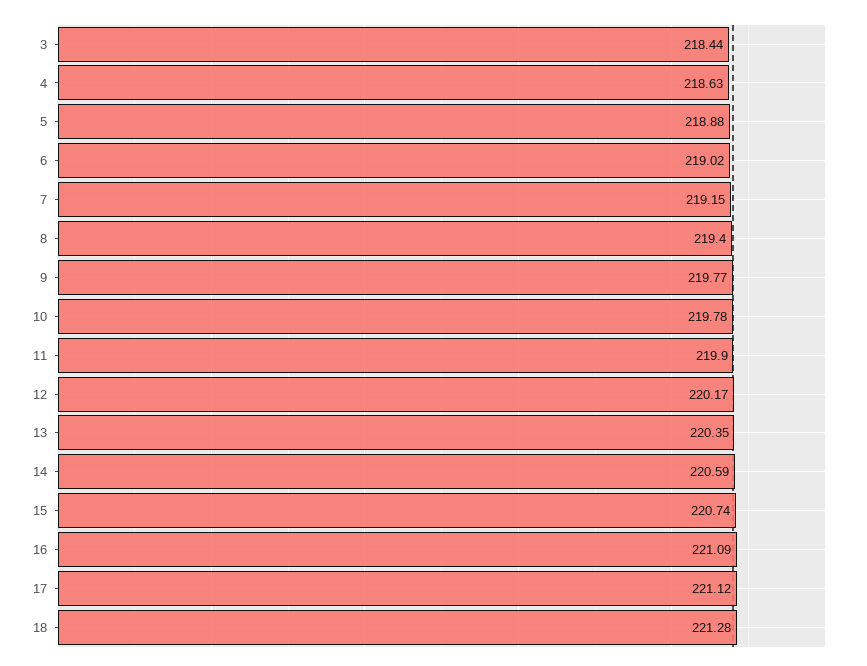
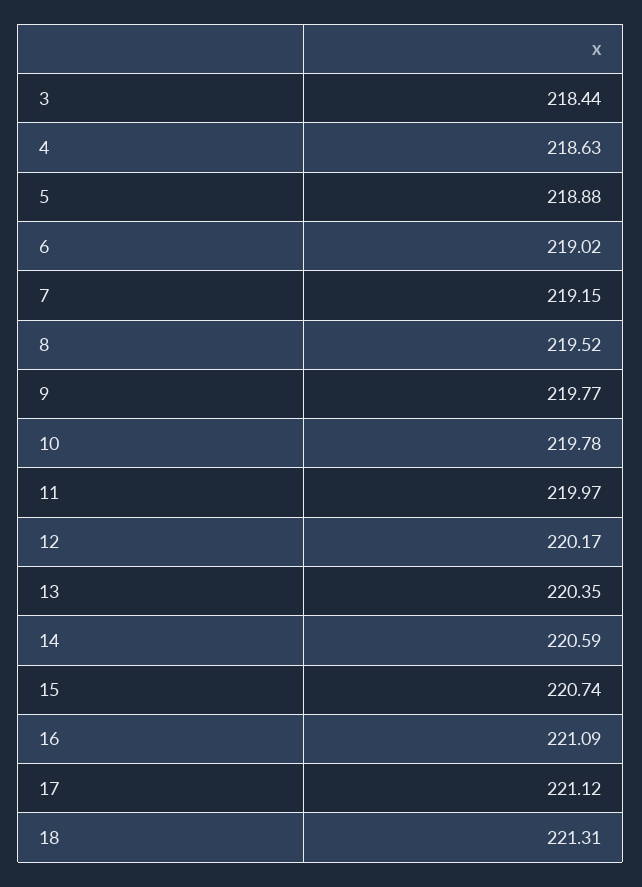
  {
    "3": 218.44,
    "4": 218.63,
    "5": 218.88,
    "6": 219.02,
    "7": 219.15,
-   "8": 219.4,
+   "8": 219.52,
    "9": 219.77,
    "10": 219.78,
-   "11": 219.9,
+   "11": 219.97,
    "12": 220.17,
    "13": 220.35,
    "14": 220.59,
    "15": 220.74,
    "16": 221.09,
    "17": 221.12,
-   "18": 221.28
+   "18": 221.31
  }

